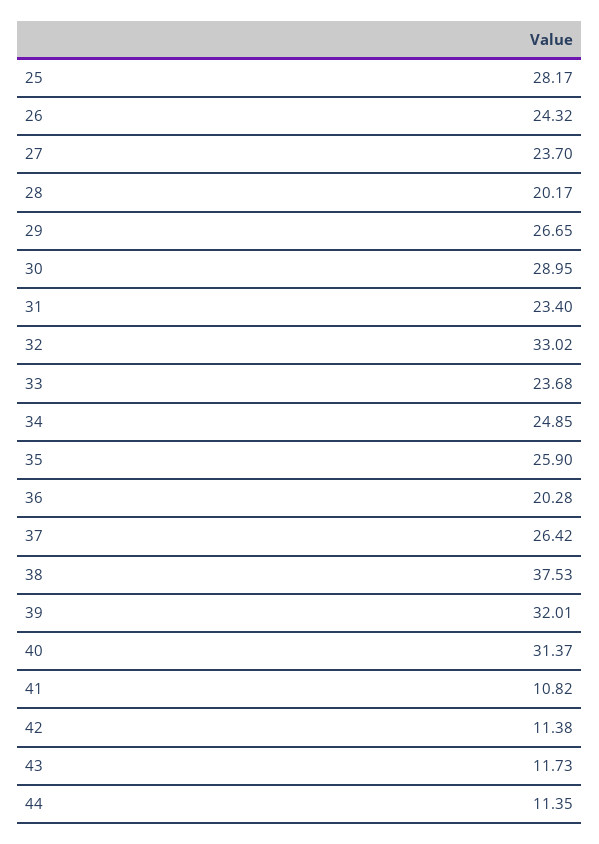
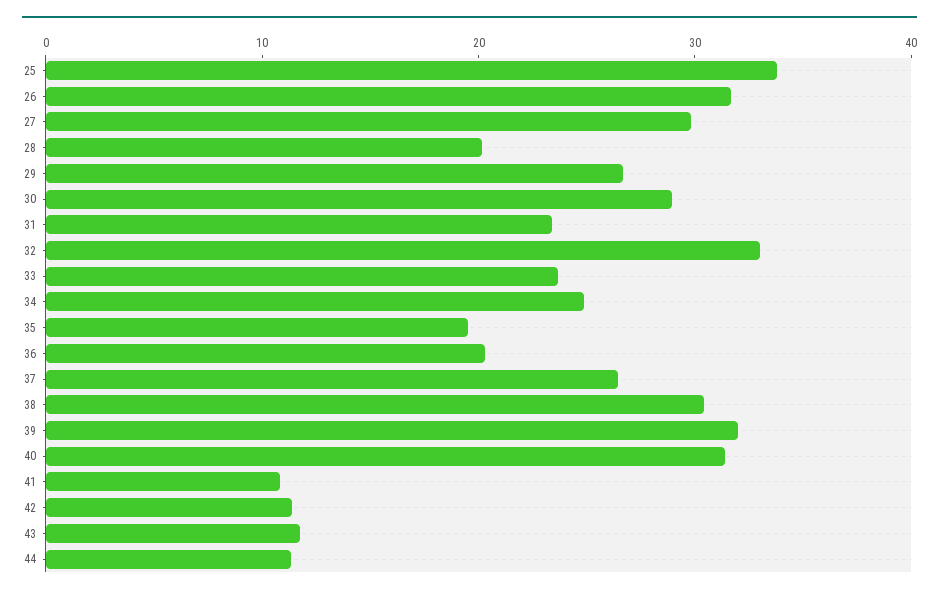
  {
-   "25": 28.17,
+   "25": 34,
-   "26": 24.32,
+   "26": 32,
-   "27": 23.7,
+   "27": 30,
    "28": 20.17,
    "29": 26.65,
    "30": 28.95,
    "31": 23.4,
    "32": 33.02,
    "33": 23.68,
    "34": 24.85,
-   "35": 25.9,
+   "35": 20,
    "36": 20.28,
    "37": 26.42,
-   "38": 37.53,
+   "38": 30,
    "39": 32.01,
    "40": 31.37,
    "41": 10.82,
    "42": 11.38,
    "43": 11.73,
    "44": 11.35
  }

